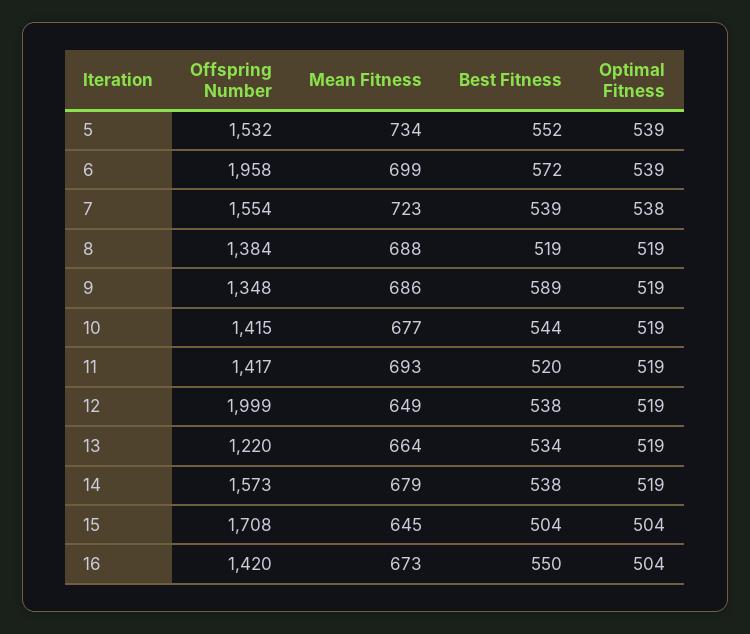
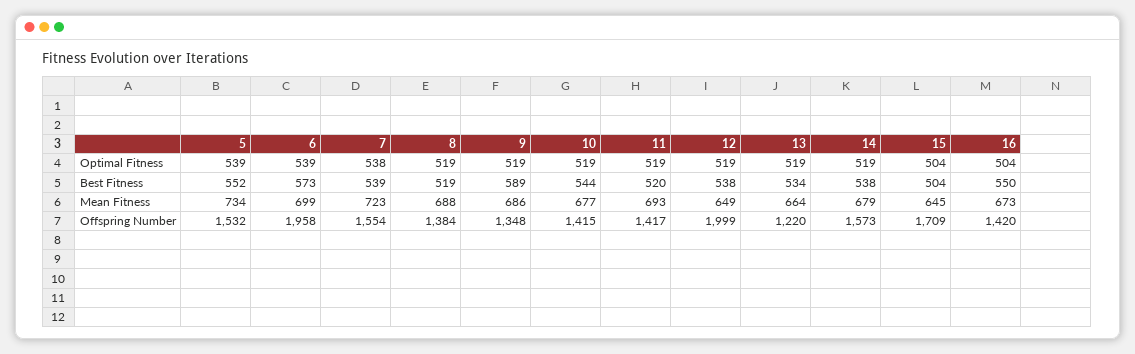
  {
    "Offspring Number": {
      "5": 1532,
      "6": 1958,
      "7": 1554,
      "8": 1384,
      "9": 1348,
      "10": 1415,
      "11": 1417,
      "12": 1999,
      "13": 1220,
      "14": 1573,
-     "15": 1708,
+     "15": 1709,
      "16": 1420
    },
    "Mean Fitness": {
      "5": 734,
      "6": 699,
      "7": 723,
      "8": 688,
      "9": 686,
      "10": 677,
      "11": 693,
      "12": 649,
      "13": 664,
      "14": 679,
      "15": 645,
      "16": 673
    },
    "Best Fitness": {
      "5": 552,
-     "6": 572,
+     "6": 573,
      "7": 539,
      "8": 519,
      "9": 589,
      "10": 544,
      "11": 520,
      "12": 538,
      "13": 534,
      "14": 538,
      "15": 504,
      "16": 550
    },
    "Optimal Fitness": {
      "5": 539,
      "6": 539,
      "7": 538,
      "8": 519,
      "9": 519,
      "10": 519,
      "11": 519,
      "12": 519,
      "13": 519,
      "14": 519,
      "15": 504,
      "16": 504
    }
  }

